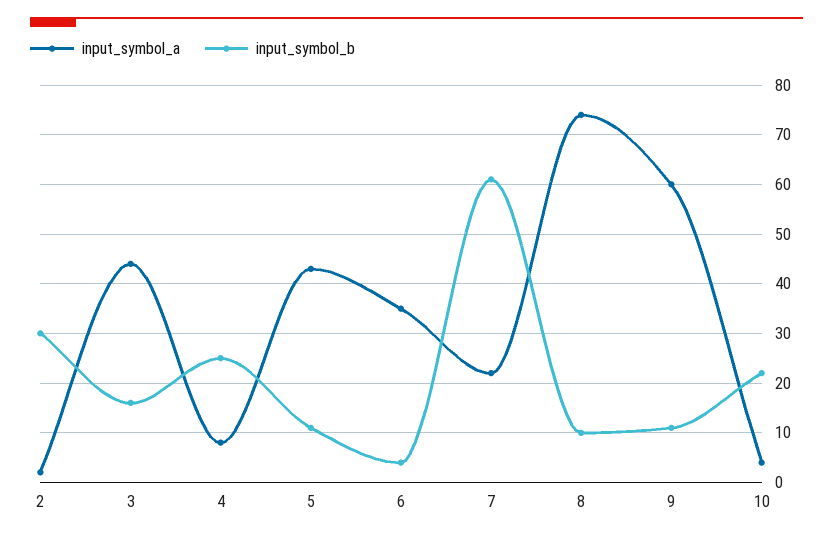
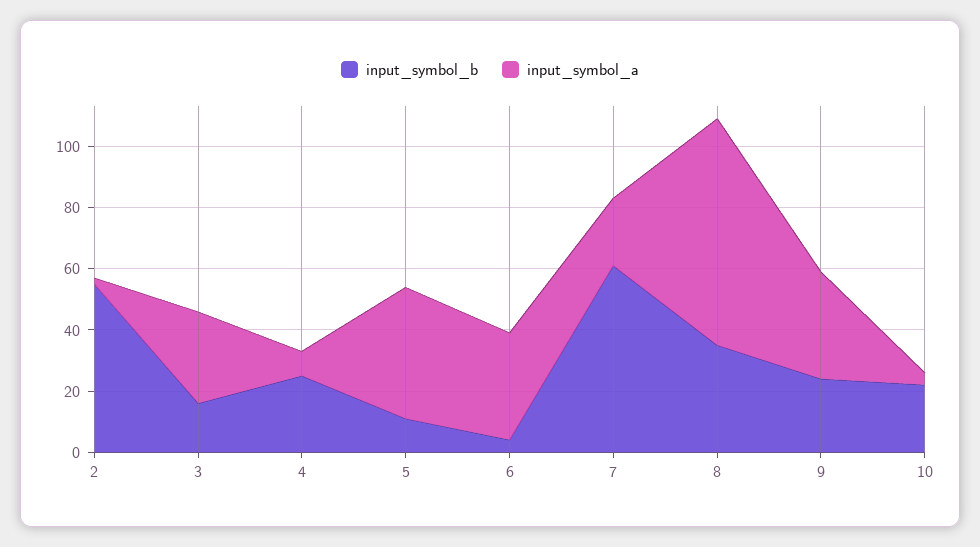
  {
    "input_symbol_a": {
      "2": 0,
-     "3": 45,
+     "3": 30,
      "4": 10,
      "5": 45,
      "6": 35,
      "7": 20,
      "8": 75,
-     "9": 60,
+     "9": 35,
      "10": 5
    },
    "input_symbol_b": {
-     "2": 30,
+     "2": 55,
      "3": 15,
      "4": 25,
      "5": 10,
      "6": 5,
      "7": 60,
-     "8": 10,
+     "8": 35,
-     "9": 10,
+     "9": 25,
      "10": 20
    }
  }

